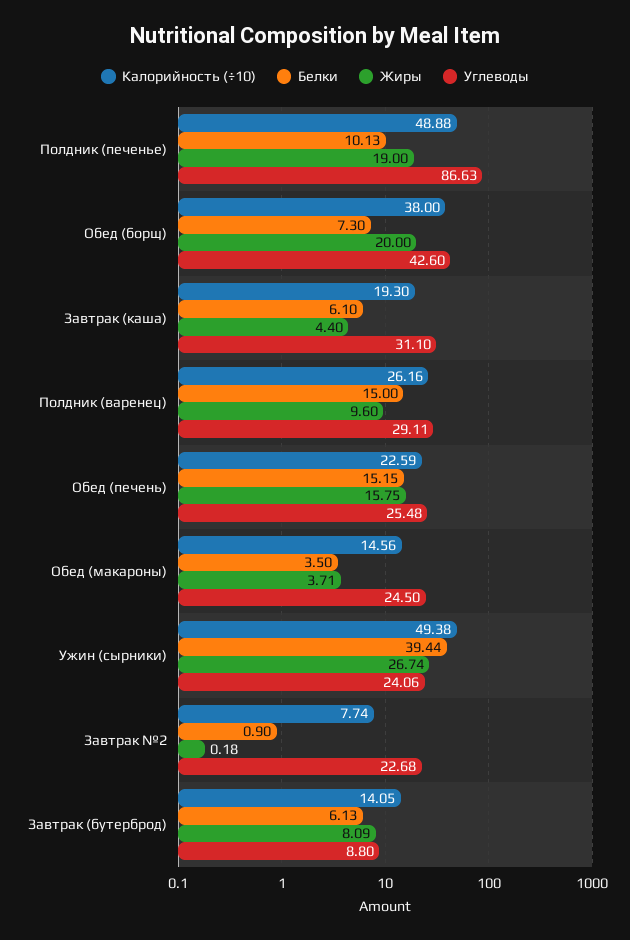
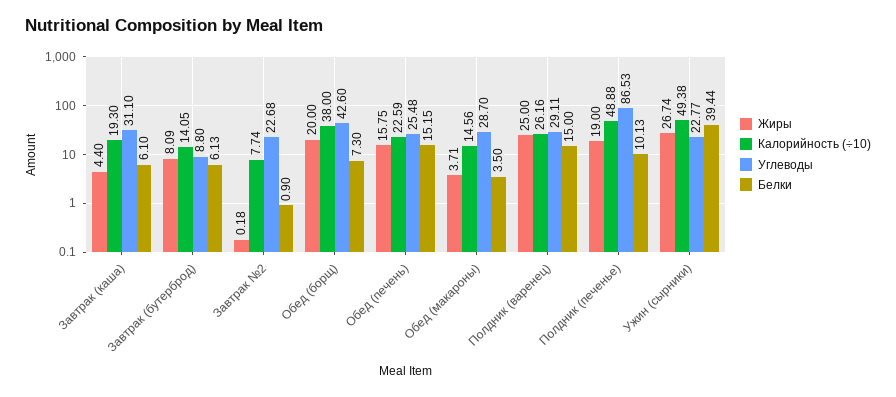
  {
    "Калорийность (÷10)": {
      "Полдник (печенье)": 48.88,
      "Обед (борщ)": 38,
      "Завтрак (каша)": 19.3,
      "Полдник (варенец)": 26.16,
      "Обед (печень)": 22.59,
      "Обед (макароны)": 14.56,
      "Ужин (сырники)": 49.38,
      "Завтрак №2": 7.74,
      "Завтрак (бутерброд)": 14.05
    },
    "Белки": {
      "Полдник (печенье)": 10.13,
      "Обед (борщ)": 7.3,
      "Завтрак (каша)": 6.1,
      "Полдник (варенец)": 15,
      "Обед (печень)": 15.15,
      "Обед (макароны)": 3.5,
      "Ужин (сырники)": 39.44,
      "Завтрак №2": 0.9,
      "Завтрак (бутерброд)": 6.13
    },
    "Жиры": {
      "Полдник (печенье)": 19,
      "Обед (борщ)": 20,
      "Завтрак (каша)": 4.4,
-     "Полдник (варенец)": 9.6,
+     "Полдник (варенец)": 25,
      "Обед (печень)": 15.75,
      "Обед (макароны)": 3.71,
      "Ужин (сырники)": 26.74,
      "Завтрак №2": 0.18,
      "Завтрак (бутерброд)": 8.09
    },
    "Углеводы": {
-     "Полдник (печенье)": 86.63,
+     "Полдник (печенье)": 86.53,
      "Обед (борщ)": 42.6,
      "Завтрак (каша)": 31.1,
      "Полдник (варенец)": 29.11,
      "Обед (печень)": 25.48,
-     "Обед (макароны)": 24.5,
+     "Обед (макароны)": 28.7,
-     "Ужин (сырники)": 24.06,
+     "Ужин (сырники)": 22.77,
      "Завтрак №2": 22.68,
      "Завтрак (бутерброд)": 8.8
    }
  }

